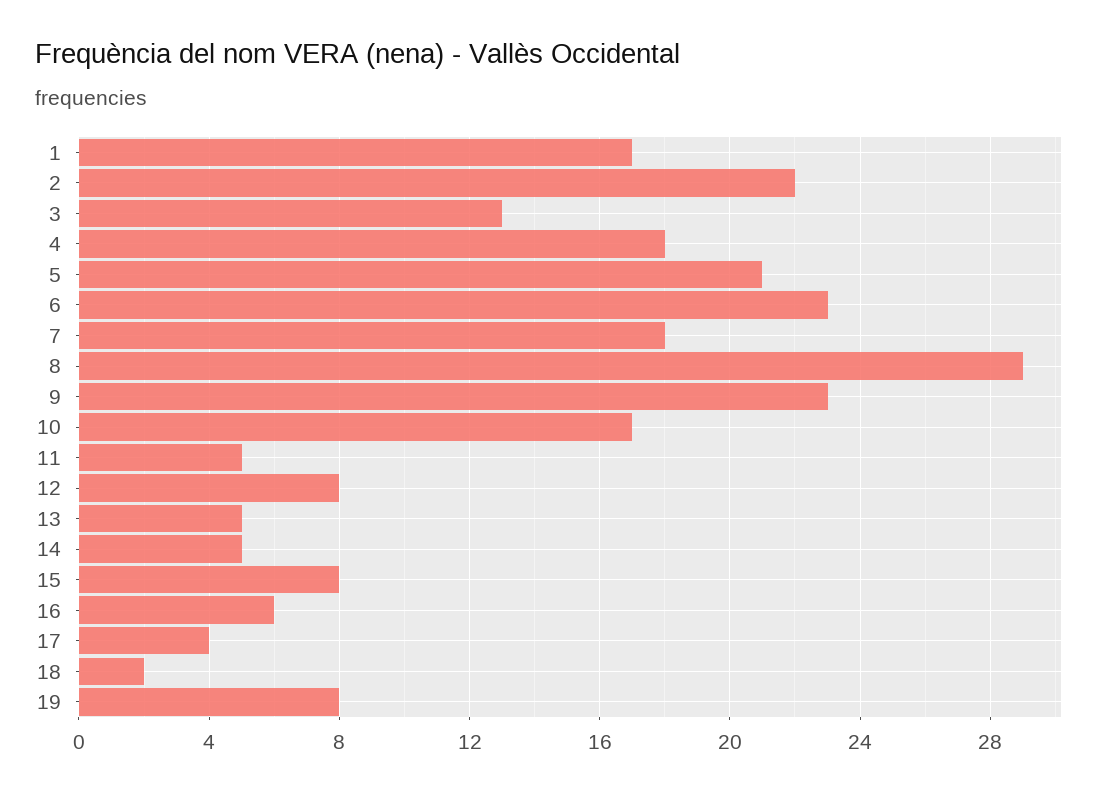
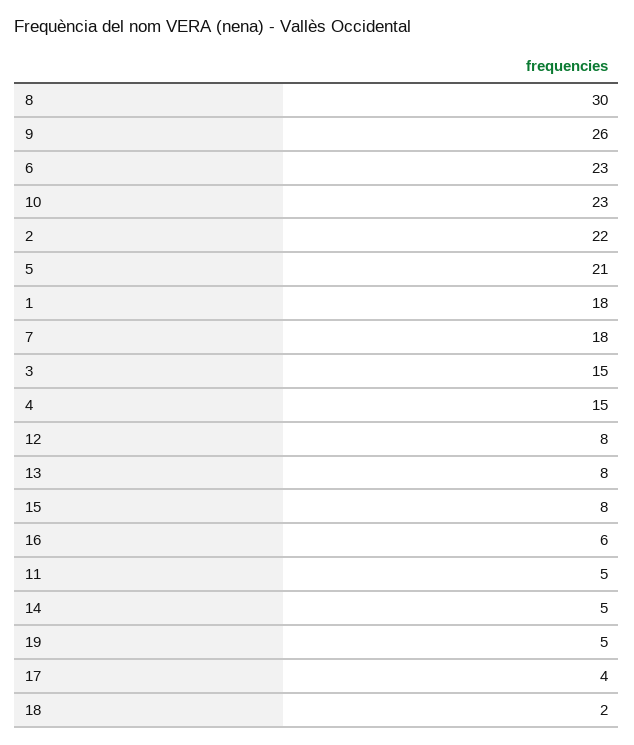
  {
-   "1": 17,
+   "1": 18,
    "2": 22,
-   "3": 13,
+   "3": 15,
-   "4": 18,
+   "4": 15,
    "5": 21,
    "6": 23,
    "7": 18,
-   "8": 29,
+   "8": 30,
-   "9": 23,
+   "9": 26,
-   "10": 17,
+   "10": 23,
    "11": 5,
    "12": 8,
-   "13": 5,
+   "13": 8,
    "14": 5,
    "15": 8,
    "16": 6,
    "17": 4,
    "18": 2,
-   "19": 8
+   "19": 5
  }

